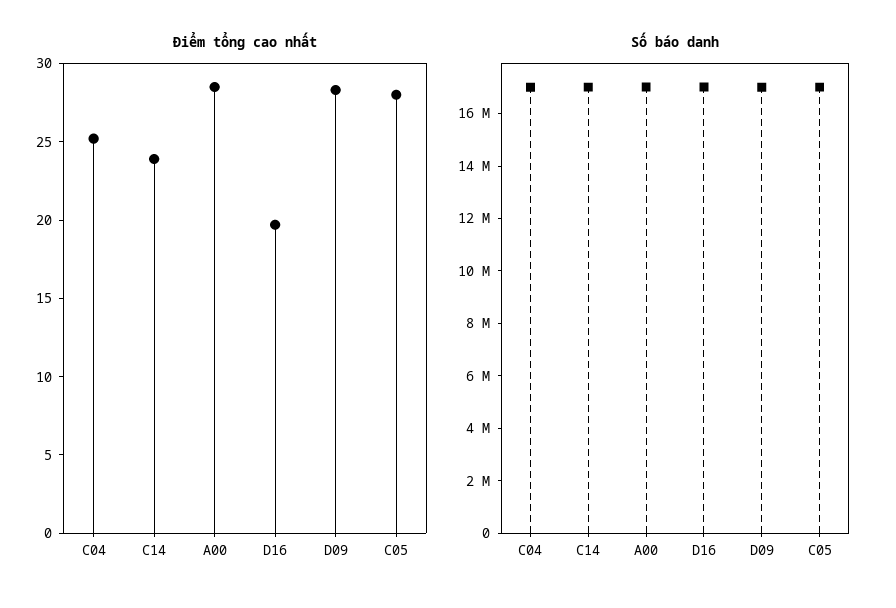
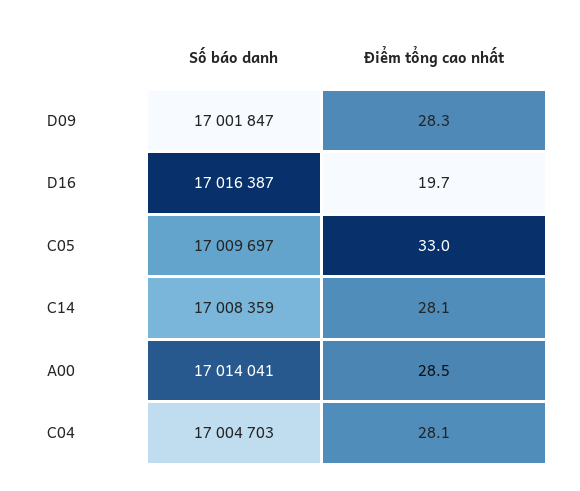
  {
    "Điểm tổng cao nhất": {
-     "C04": 25,
+     "C04": 28.1,
-     "C14": 24,
+     "C14": 28.1,
      "A00": 28.5,
      "D16": 19.7,
      "D09": 28.3,
-     "C05": 28
+     "C05": 33
    },
    "Số báo danh": {
      "C04": 17004703,
      "C14": 17008359,
      "A00": 17014041,
      "D16": 17016387,
      "D09": 17001847,
      "C05": 17009697
    }
  }

